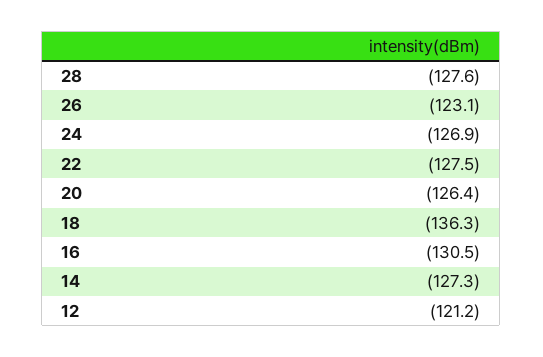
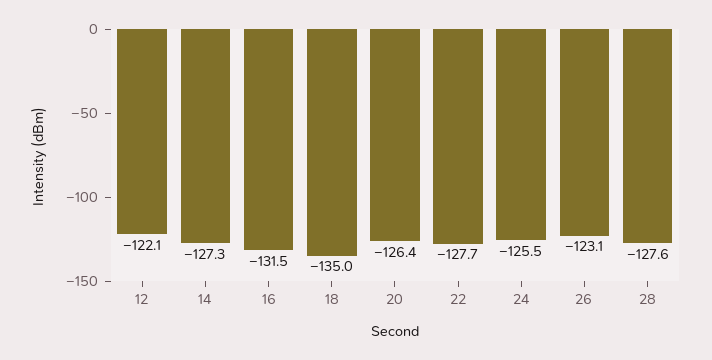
  {
    "28": -127.6,
    "26": -123.1,
-   "24": -126.9,
+   "24": -125.5,
-   "22": -127.5,
+   "22": -127.7,
    "20": -126.4,
-   "18": -136.3,
+   "18": -135,
-   "16": -130.5,
+   "16": -131.5,
    "14": -127.3,
-   "12": -121.2
+   "12": -122.1
  }

